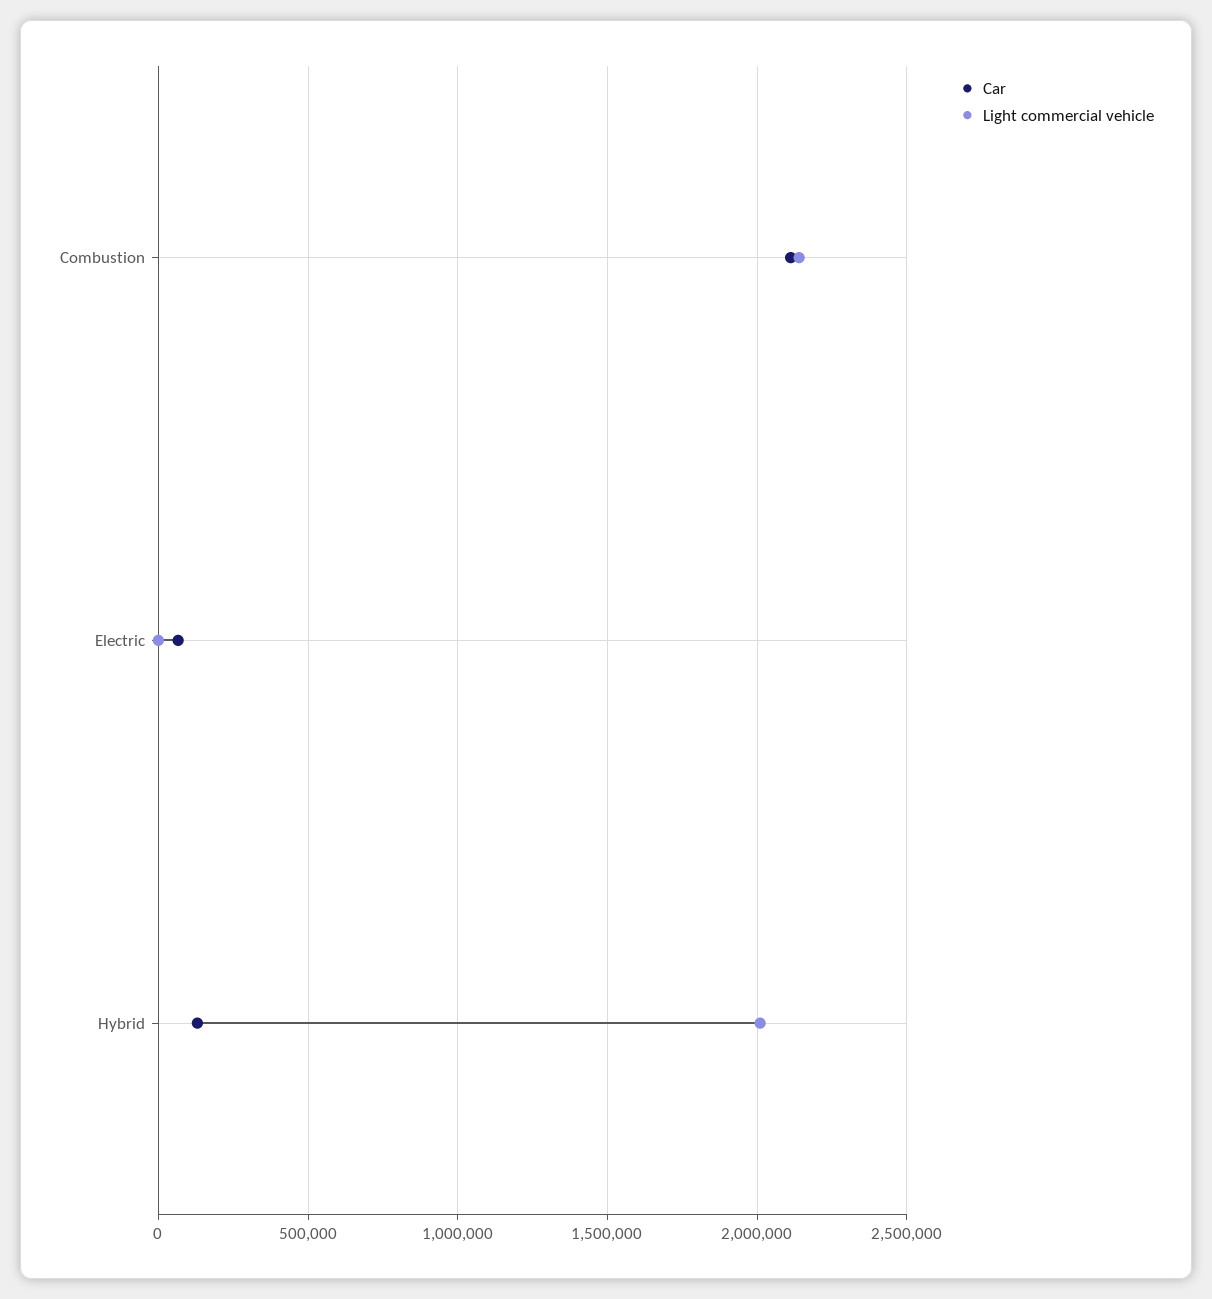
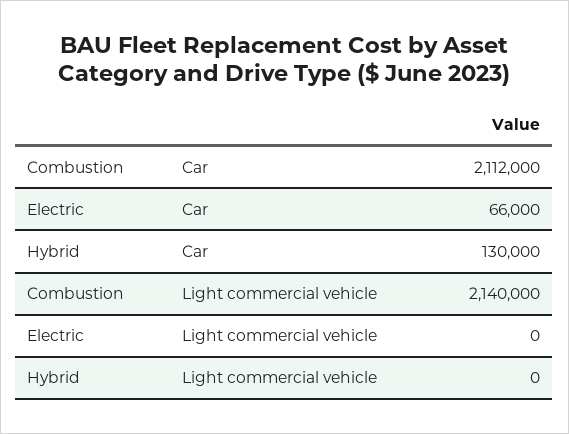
  {
    "Car": {
      "Combustion": 2112000,
      "Electric": 66000,
      "Hybrid": 130000
    },
    "Light commercial vehicle": {
      "Combustion": 2140000,
      "Electric": 0,
-     "Hybrid": 2000000
+     "Hybrid": 0
    }
  }

